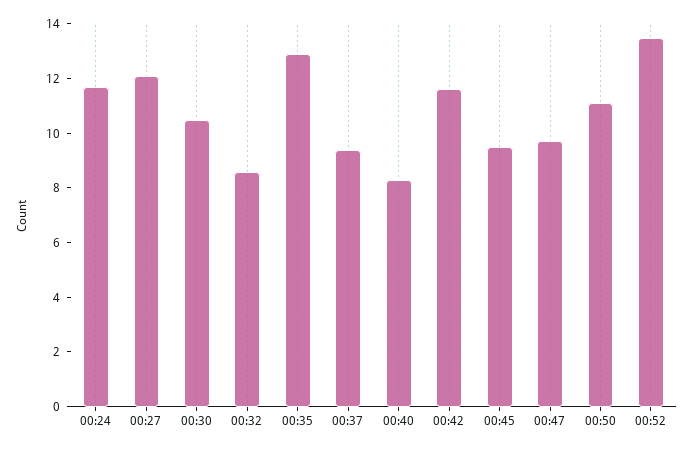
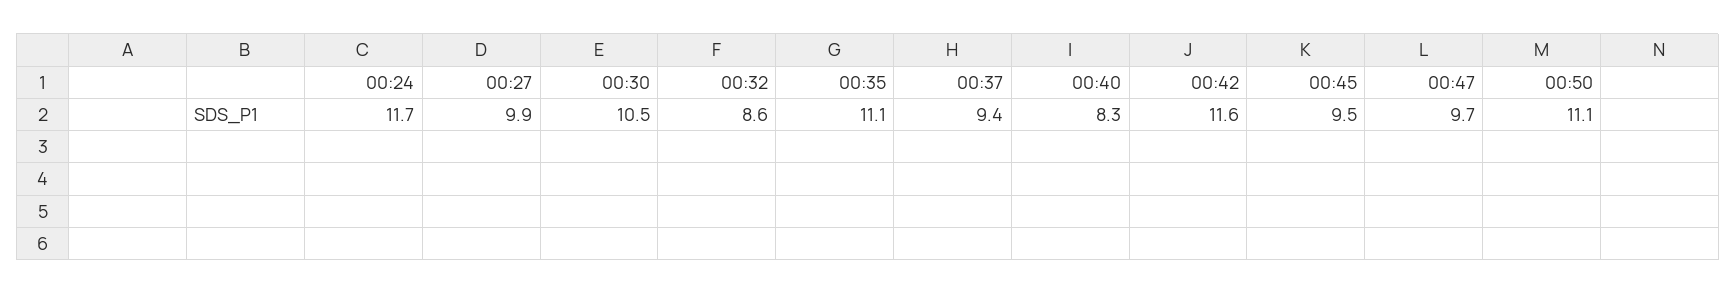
  {
    "00:24": 11.7,
-   "00:27": 12,
+   "00:27": 9.9,
    "00:30": 10.5,
    "00:32": 8.6,
-   "00:35": 13,
+   "00:35": 11.1,
    "00:37": 9.4,
    "00:40": 8.3,
    "00:42": 11.6,
    "00:45": 9.5,
    "00:47": 9.7,
-   "00:50": 11.1,
+   "00:50": 11.1
-   "00:52": 13.5
  }

